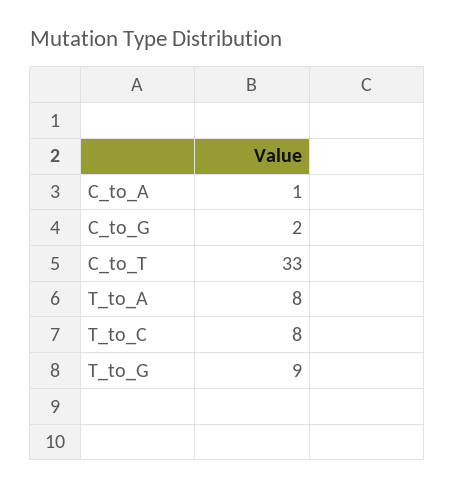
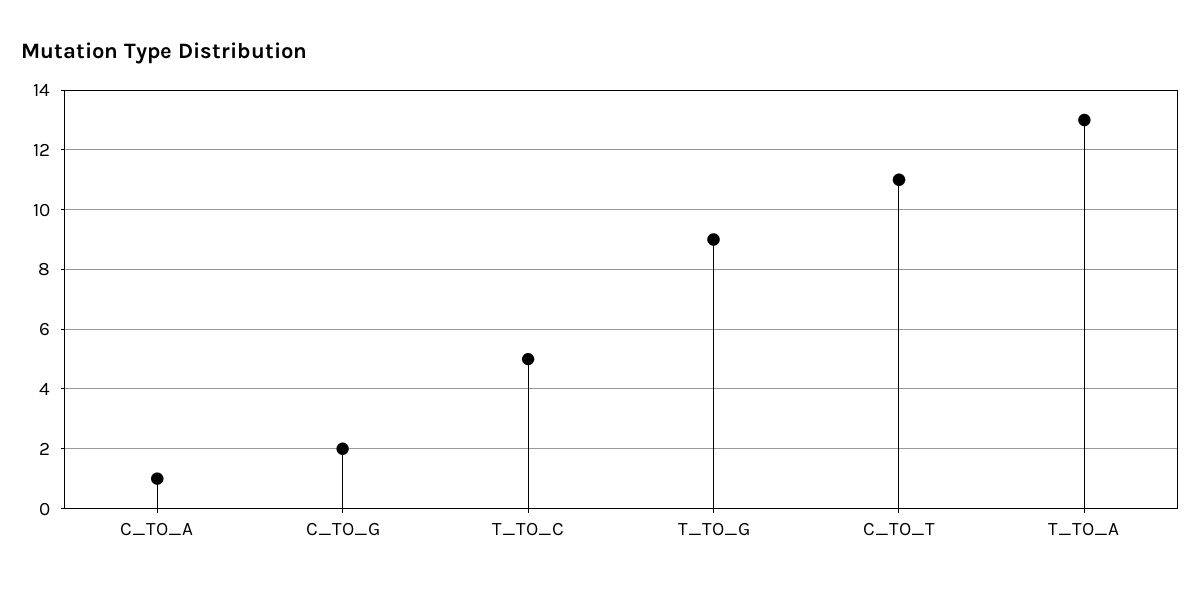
  {
    "C_to_A": 1,
    "C_to_G": 2,
-   "C_to_T": 33,
+   "C_to_T": 11,
-   "T_to_A": 8,
+   "T_to_A": 13,
-   "T_to_C": 8,
+   "T_to_C": 5,
    "T_to_G": 9
  }

